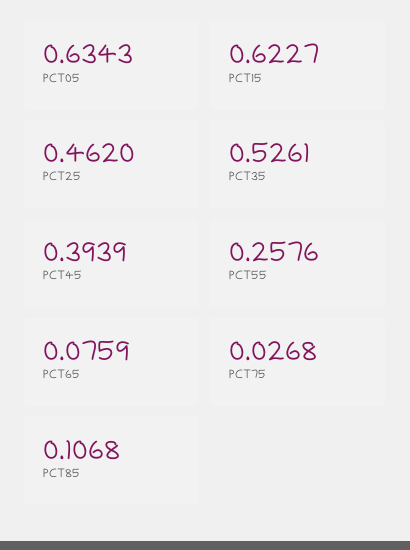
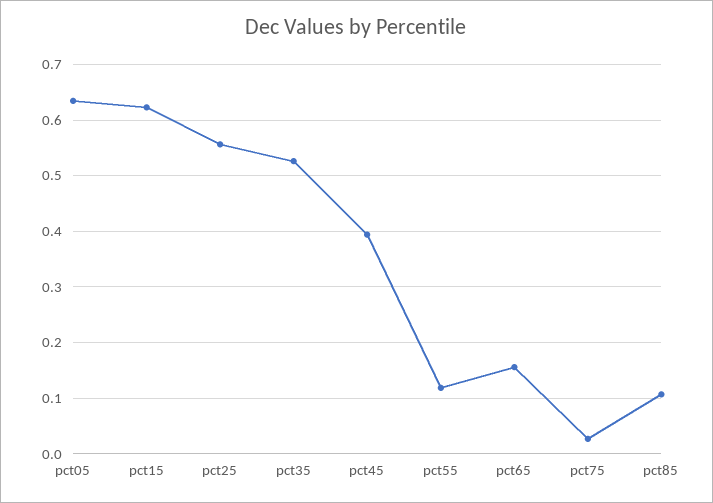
  {
    "PCT05": 0.6343,
    "PCT15": 0.6227,
-   "PCT25": 0.462,
+   "PCT25": 0.56,
    "PCT35": 0.5261,
    "PCT45": 0.3939,
-   "PCT55": 0.2576,
+   "PCT55": 0.12,
-   "PCT65": 0.0759,
+   "PCT65": 0.16,
    "PCT75": 0.0268,
    "PCT85": 0.1068
  }

